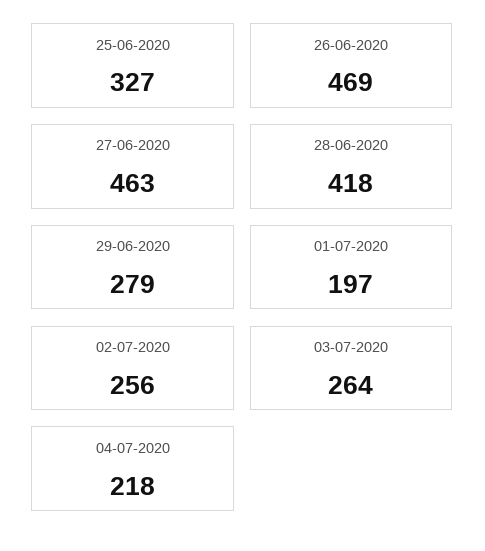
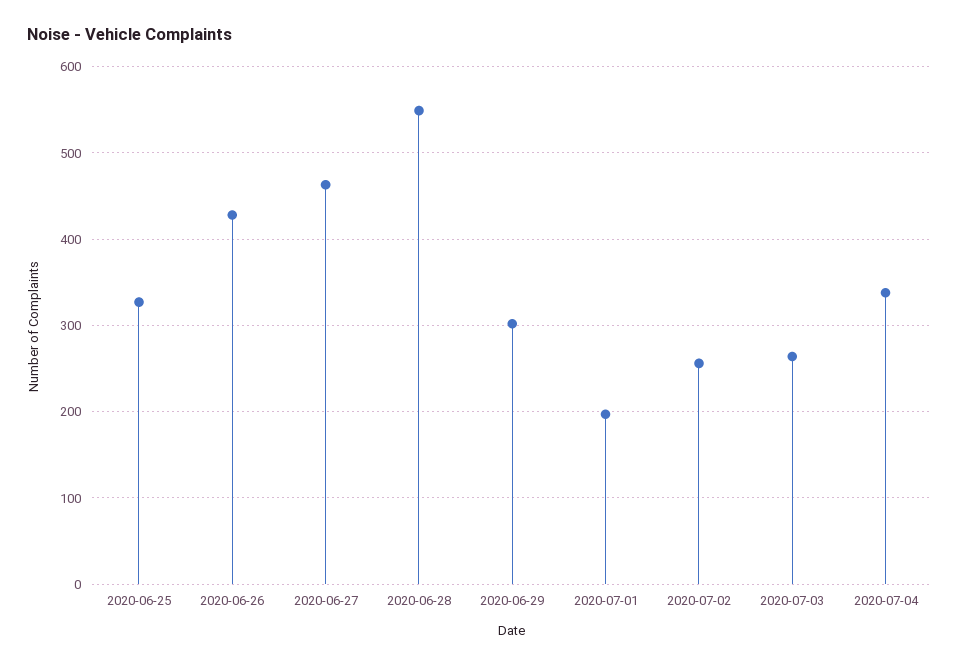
  {
    "25-06-2020": 327,
-   "26-06-2020": 469,
+   "26-06-2020": 430,
    "27-06-2020": 463,
-   "28-06-2020": 418,
+   "28-06-2020": 550,
-   "29-06-2020": 279,
+   "29-06-2020": 300,
    "01-07-2020": 197,
    "02-07-2020": 256,
    "03-07-2020": 264,
-   "04-07-2020": 218
+   "04-07-2020": 340
  }

